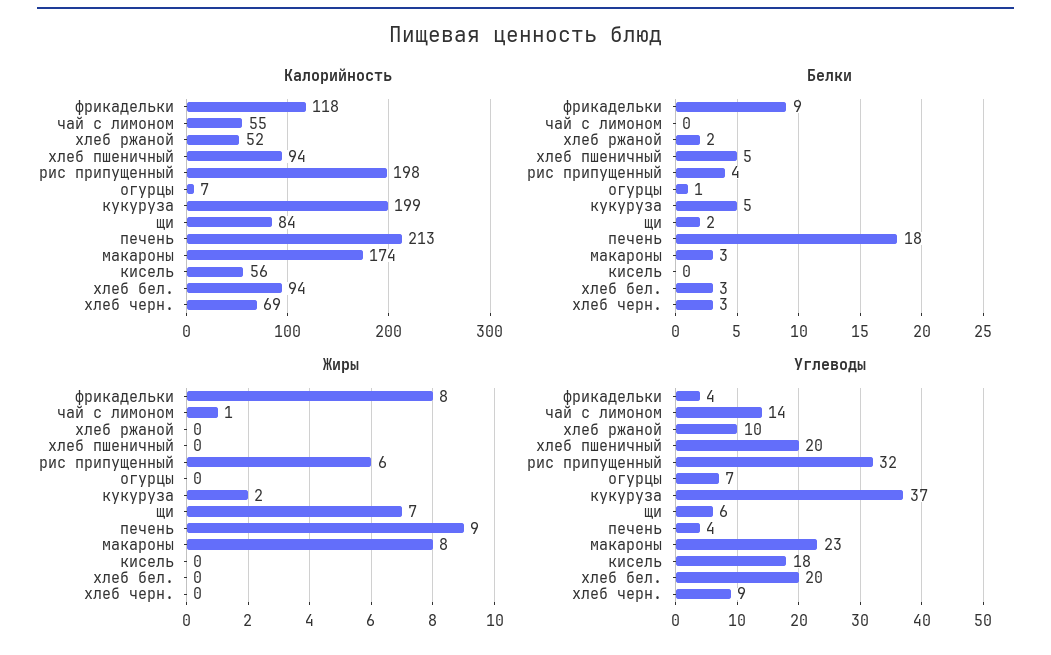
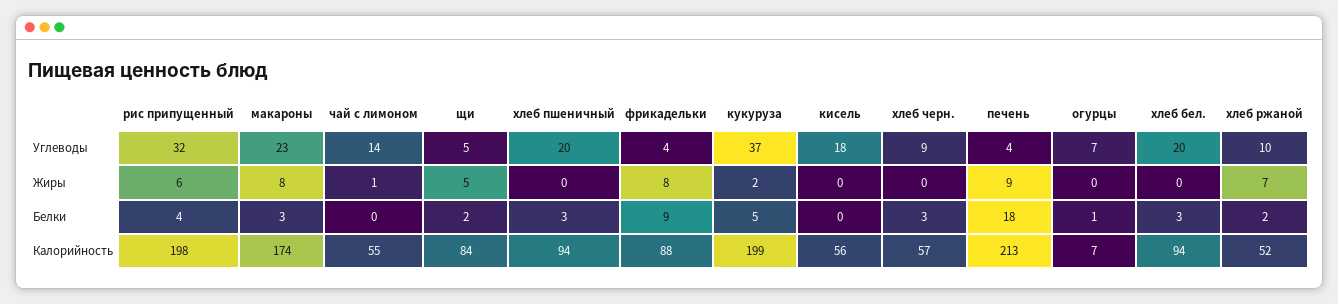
  {
    "Калорийность": {
-     "фрикадельки": 118,
+     "фрикадельки": 88,
      "чай с лимоном": 55,
      "хлеб ржаной": 52,
      "хлеб пшеничный": 94,
      "рис припущенный": 198,
      "огурцы": 7,
      "кукуруза": 199,
      "щи": 84,
      "печень": 213,
      "макароны": 174,
      "кисель": 56,
      "хлеб бел.": 94,
-     "хлеб черн.": 69
+     "хлеб черн.": 57
    },
    "Белки": {
      "фрикадельки": 9,
      "чай с лимоном": 0,
      "хлеб ржаной": 2,
-     "хлеб пшеничный": 5,
+     "хлеб пшеничный": 3,
      "рис припущенный": 4,
      "огурцы": 1,
      "кукуруза": 5,
      "щи": 2,
      "печень": 18,
      "макароны": 3,
      "кисель": 0,
      "хлеб бел.": 3,
      "хлеб черн.": 3
    },
    "Жиры": {
      "фрикадельки": 8,
      "чай с лимоном": 1,
-     "хлеб ржаной": 0,
+     "хлеб ржаной": 7,
      "хлеб пшеничный": 0,
      "рис припущенный": 6,
      "огурцы": 0,
      "кукуруза": 2,
-     "щи": 7,
+     "щи": 5,
      "печень": 9,
      "макароны": 8,
      "кисель": 0,
      "хлеб бел.": 0,
      "хлеб черн.": 0
    },
    "Углеводы": {
      "фрикадельки": 4,
      "чай с лимоном": 14,
      "хлеб ржаной": 10,
      "хлеб пшеничный": 20,
      "рис припущенный": 32,
      "огурцы": 7,
      "кукуруза": 37,
-     "щи": 6,
+     "щи": 5,
      "печень": 4,
      "макароны": 23,
      "кисель": 18,
      "хлеб бел.": 20,
      "хлеб черн.": 9
    }
  }

